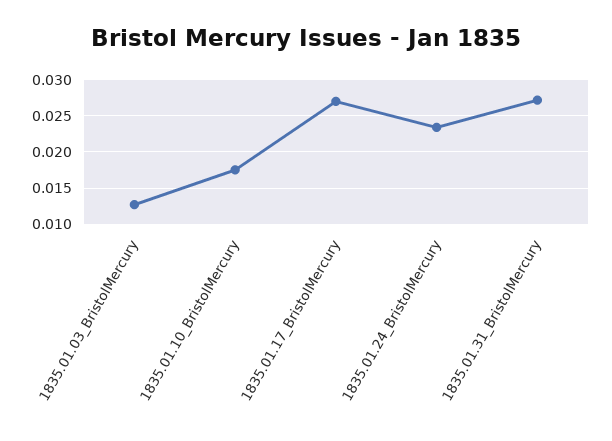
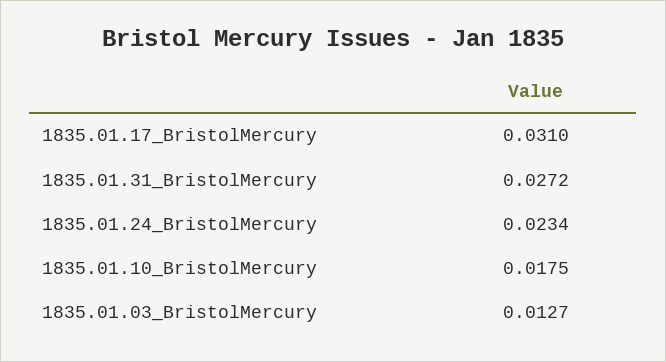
  {
    "1835.01.03_BristolMercury": 0.0127,
    "1835.01.10_BristolMercury": 0.0175,
-   "1835.01.17_BristolMercury": 0.027,
+   "1835.01.17_BristolMercury": 0.031,
    "1835.01.24_BristolMercury": 0.0234,
    "1835.01.31_BristolMercury": 0.0272
  }

